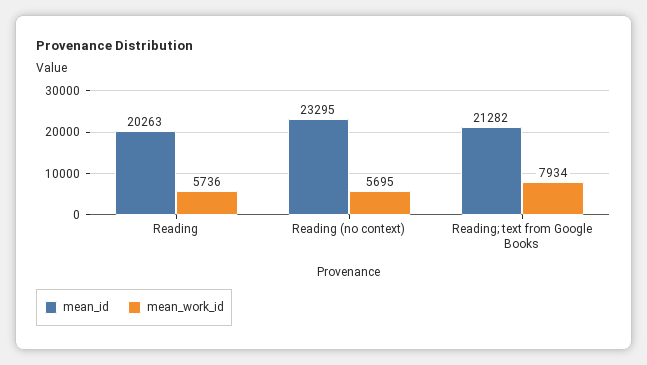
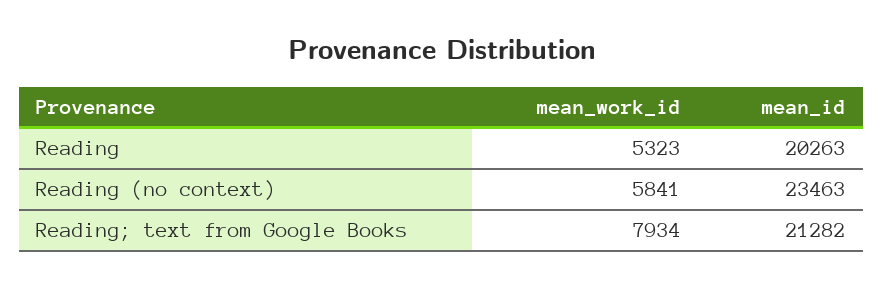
  {
    "mean_id": {
      "Reading": 20263,
-     "Reading (no context)": 23295,
+     "Reading (no context)": 23463,
      "Reading; text from Google Books": 21282
    },
    "mean_work_id": {
-     "Reading": 5736,
+     "Reading": 5323,
-     "Reading (no context)": 5695,
+     "Reading (no context)": 5841,
      "Reading; text from Google Books": 7934
    }
  }

